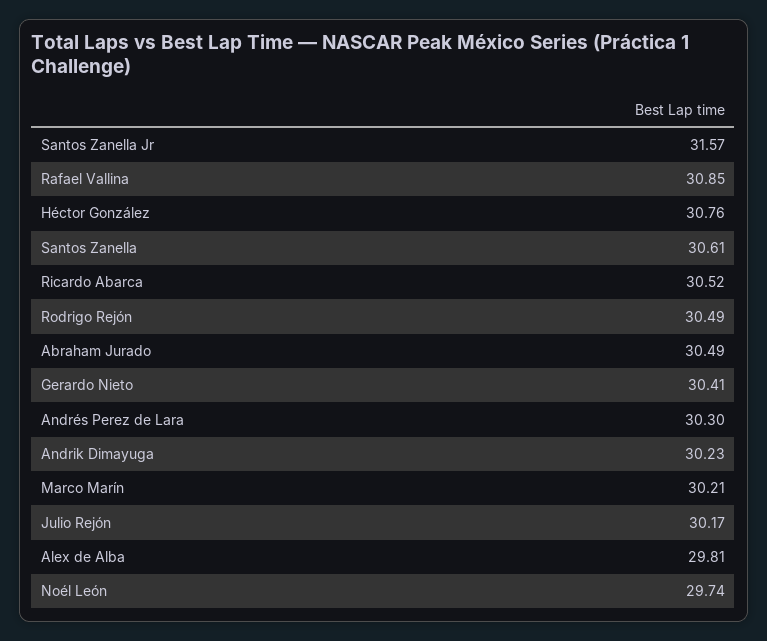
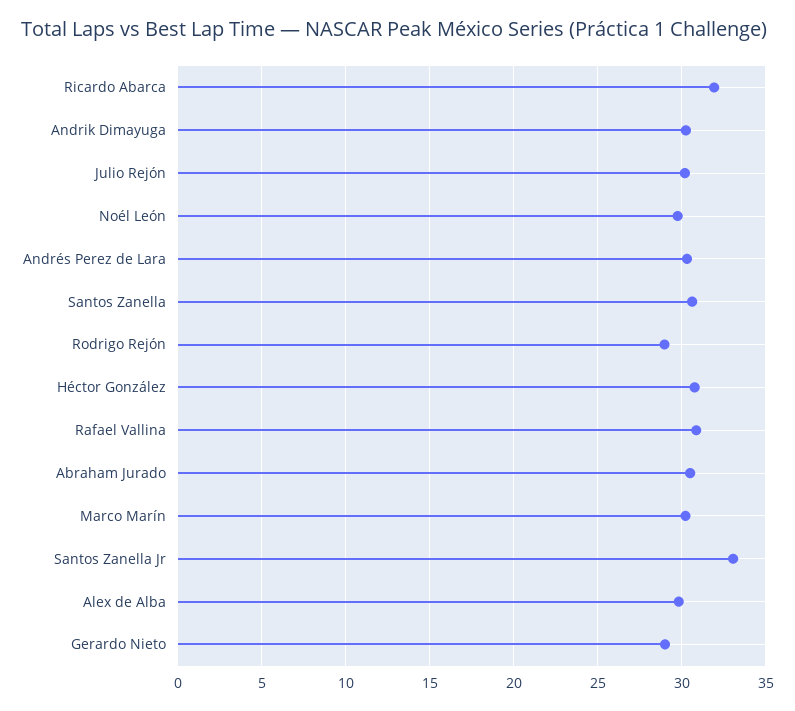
  {
-   "Santos Zanella Jr": 31.57,
+   "Santos Zanella Jr": 33,
    "Rafael Vallina": 30.85,
    "Héctor González": 30.76,
    "Santos Zanella": 30.61,
-   "Ricardo Abarca": 30.52,
+   "Ricardo Abarca": 32,
-   "Rodrigo Rejón": 30.49,
+   "Rodrigo Rejón": 29,
    "Abraham Jurado": 30.49,
-   "Gerardo Nieto": 30.41,
+   "Gerardo Nieto": 29,
    "Andrés Perez de Lara": 30.3,
    "Andrik Dimayuga": 30.23,
    "Marco Marín": 30.21,
    "Julio Rejón": 30.17,
    "Alex de Alba": 29.81,
    "Noél León": 29.74
  }

